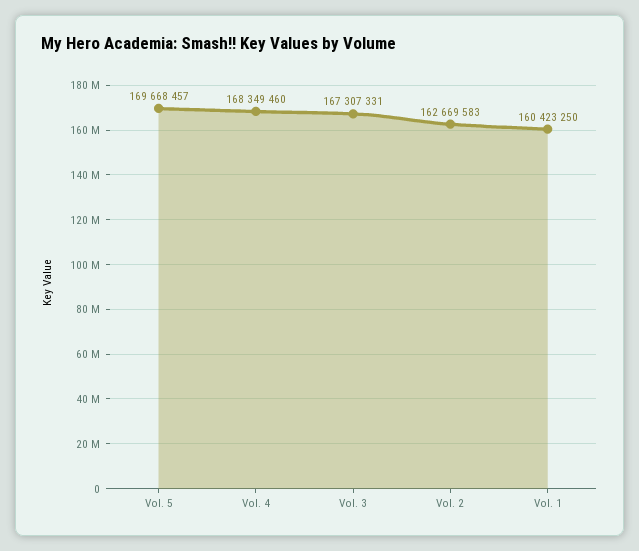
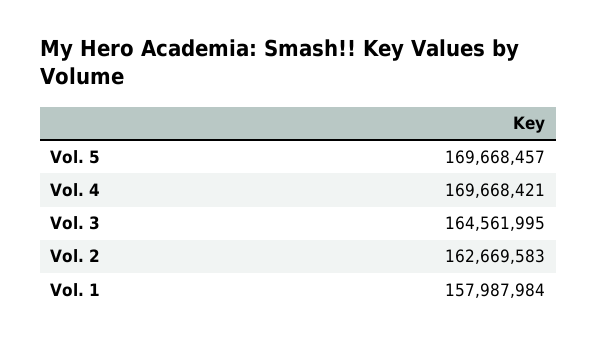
  {
    "Vol. 5": 169668457,
-   "Vol. 4": 168349460,
+   "Vol. 4": 169668421,
-   "Vol. 3": 167307331,
+   "Vol. 3": 164561995,
    "Vol. 2": 162669583,
-   "Vol. 1": 160423250
+   "Vol. 1": 157987984
  }

